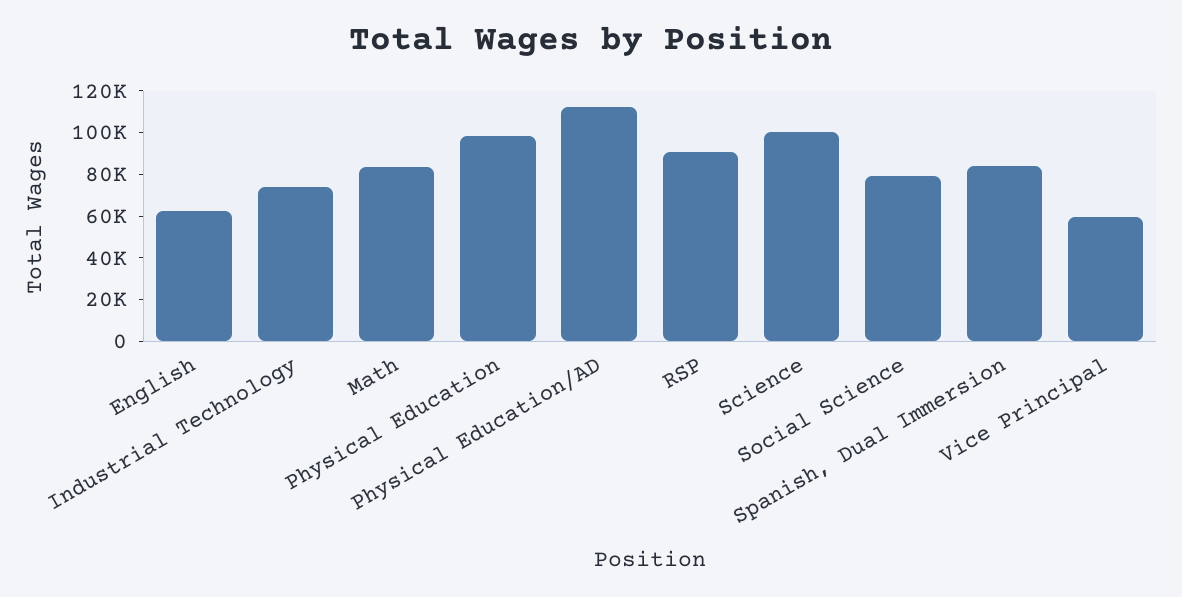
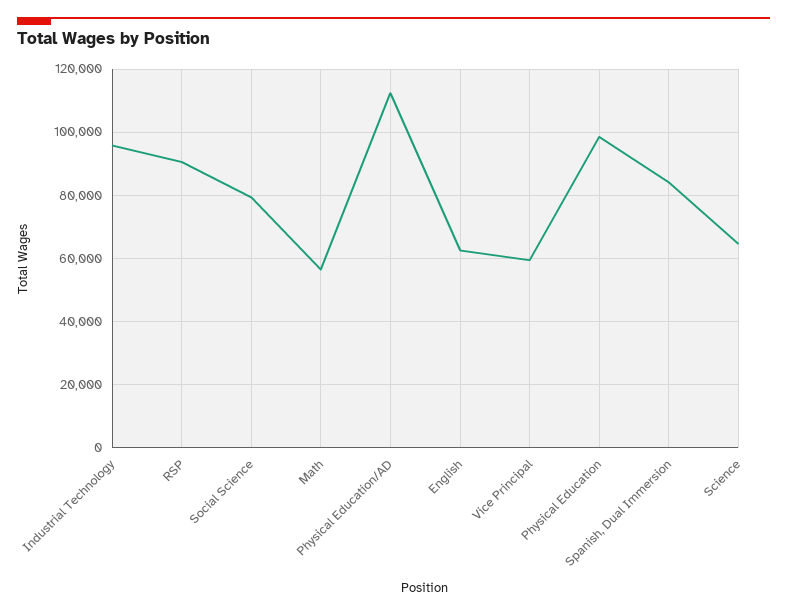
  {
    "English": 62000,
-   "Industrial Technology": 75000,
+   "Industrial Technology": 96000,
-   "Math": 85000,
+   "Math": 56000,
    "Physical Education": 98000,
    "Physical Education/AD": 112000,
    "RSP": 90000,
-   "Science": 100000,
+   "Science": 64000,
    "Social Science": 80000,
    "Spanish, Dual Immersion": 84000,
    "Vice Principal": 60000
  }

